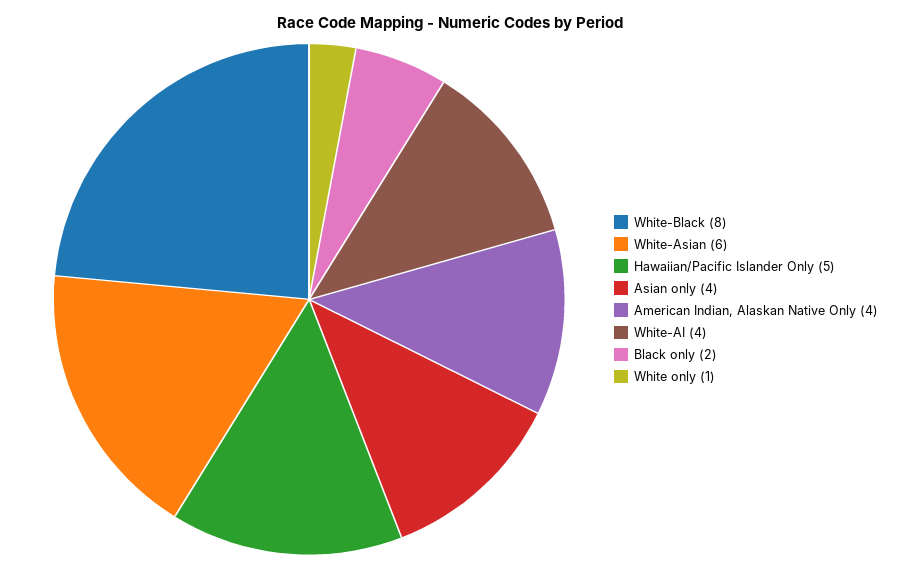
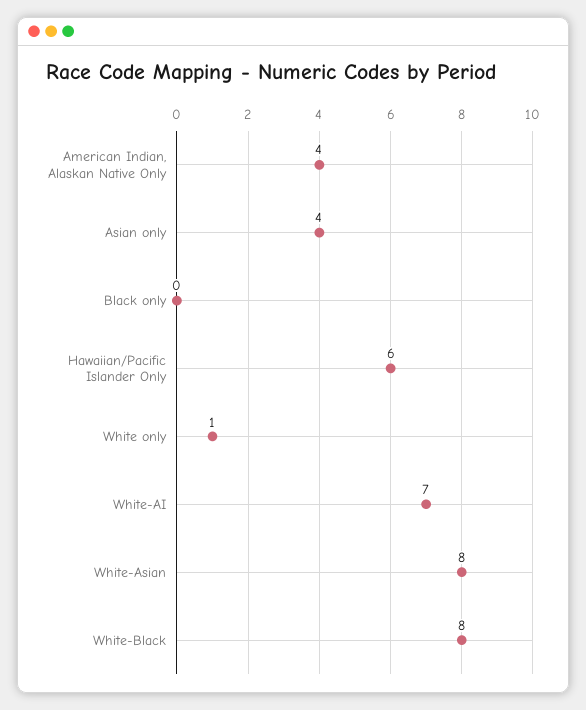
  {
    "White-Black": 8,
-   "White-Asian": 6,
+   "White-Asian": 8,
-   "Hawaiian/Pacific Islander Only": 5,
+   "Hawaiian/Pacific Islander Only": 6,
    "Asian only": 4,
    "American Indian, Alaskan Native Only": 4,
-   "White-AI": 4,
+   "White-AI": 7,
-   "Black only": 2,
+   "Black only": 0,
    "White only": 1
  }

